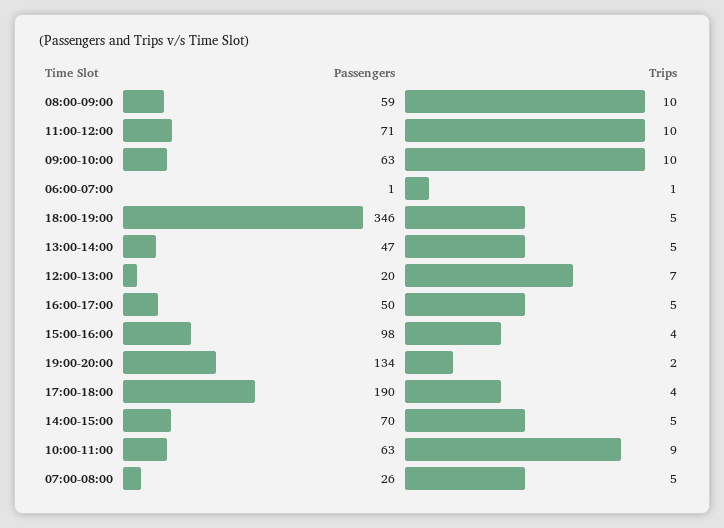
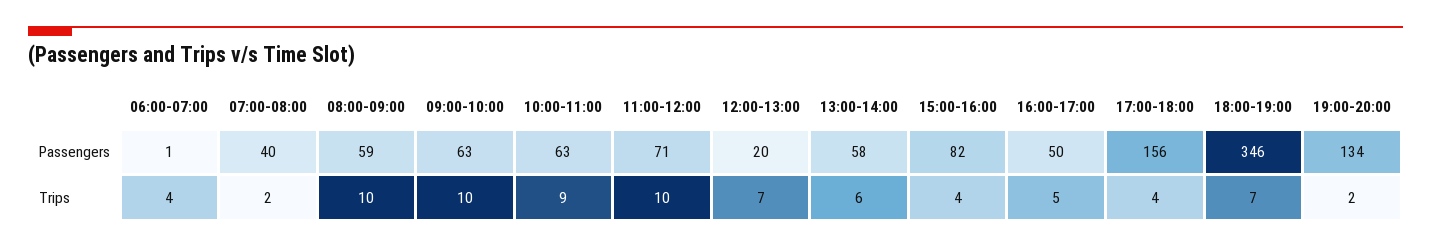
  {
    "Passengers": {
      "08:00-09:00": 59,
      "11:00-12:00": 71,
      "09:00-10:00": 63,
      "06:00-07:00": 1,
      "18:00-19:00": 346,
-     "13:00-14:00": 47,
+     "13:00-14:00": 58,
      "12:00-13:00": 20,
      "16:00-17:00": 50,
-     "15:00-16:00": 98,
+     "15:00-16:00": 82,
      "19:00-20:00": 134,
-     "17:00-18:00": 190,
+     "17:00-18:00": 156,
-     "14:00-15:00": 70,
      "10:00-11:00": 63,
-     "07:00-08:00": 26
+     "07:00-08:00": 40
    },
    "Trips": {
      "08:00-09:00": 10,
      "11:00-12:00": 10,
      "09:00-10:00": 10,
-     "06:00-07:00": 1,
+     "06:00-07:00": 4,
-     "18:00-19:00": 5,
+     "18:00-19:00": 7,
-     "13:00-14:00": 5,
+     "13:00-14:00": 6,
      "12:00-13:00": 7,
      "16:00-17:00": 5,
      "15:00-16:00": 4,
      "19:00-20:00": 2,
      "17:00-18:00": 4,
-     "14:00-15:00": 5,
      "10:00-11:00": 9,
-     "07:00-08:00": 5
+     "07:00-08:00": 2
    }
  }

